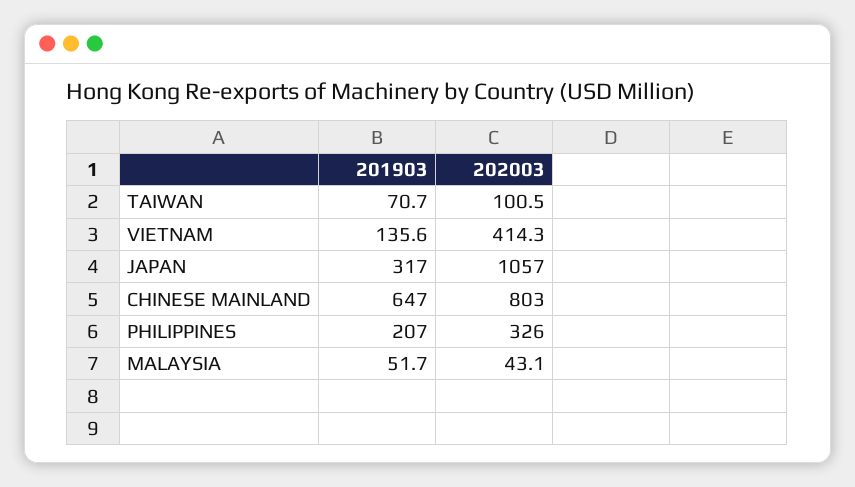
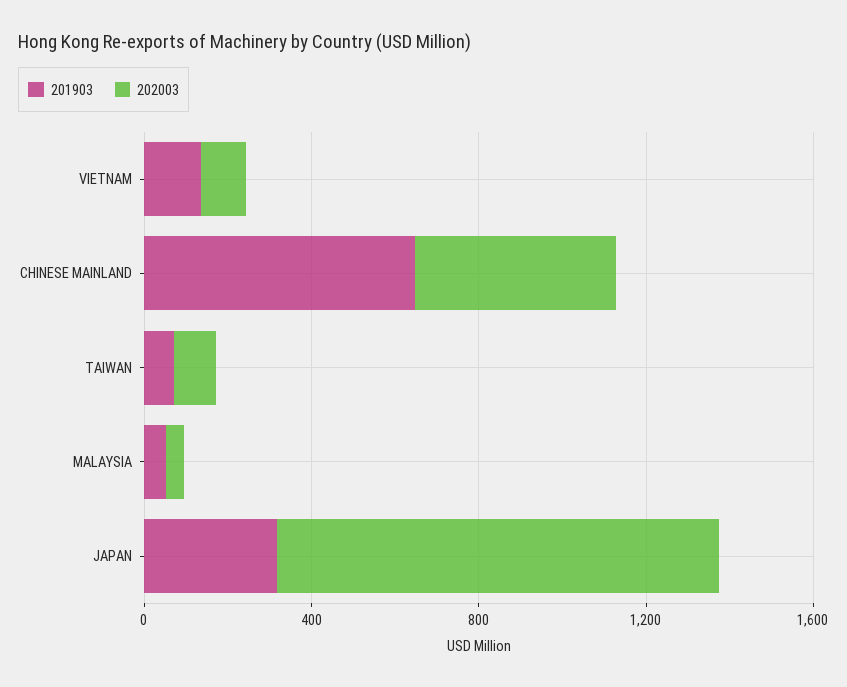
  {
    "201903": {
      "TAIWAN": 70.7,
      "VIETNAM": 135.6,
      "JAPAN": 317,
      "CHINESE MAINLAND": 647,
-     "PHILIPPINES": 207,
      "MALAYSIA": 51.7
    },
    "202003": {
      "TAIWAN": 100.5,
-     "VIETNAM": 414.3,
+     "VIETNAM": 100,
      "JAPAN": 1057,
-     "CHINESE MAINLAND": 803,
+     "CHINESE MAINLAND": 500,
-     "PHILIPPINES": 326,
      "MALAYSIA": 43.1
    }
  }

